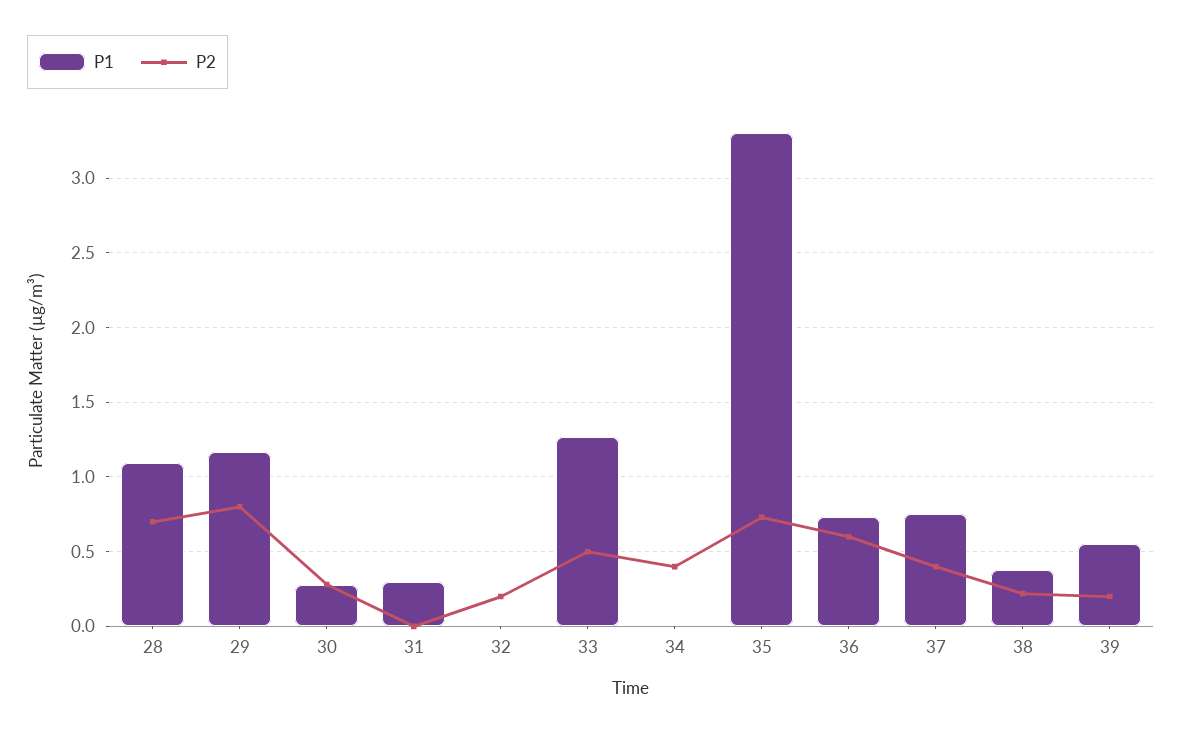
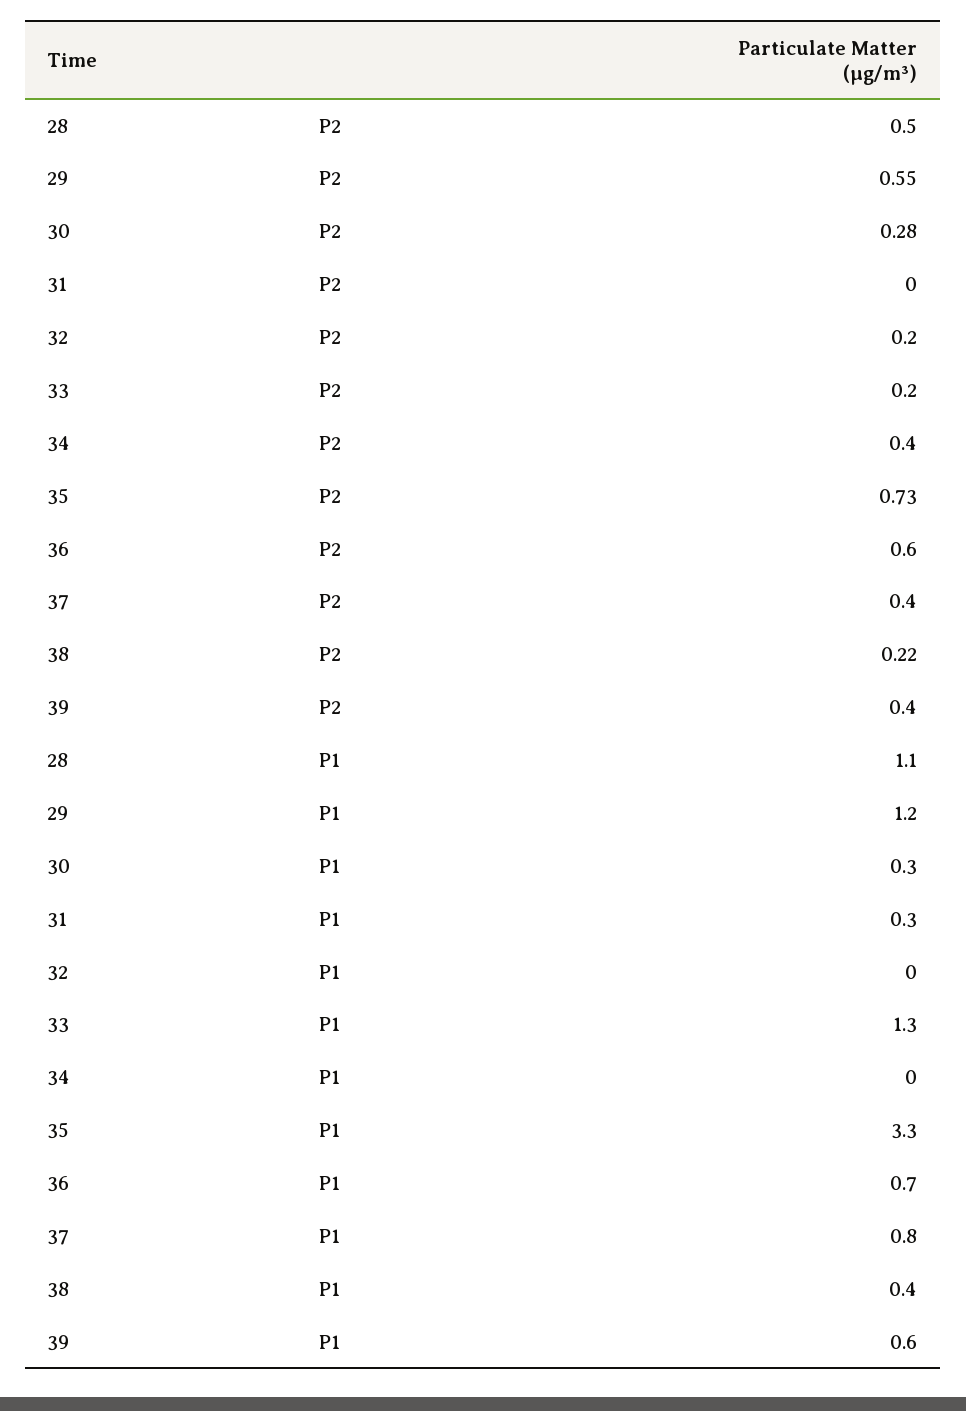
  {
    "P1": {
      "28": 1.1,
      "29": 1.2,
      "30": 0.3,
      "31": 0.3,
      "32": 0,
      "33": 1.3,
      "34": 0,
      "35": 3.3,
      "36": 0.7,
      "37": 0.8,
      "38": 0.4,
      "39": 0.6
    },
    "P2": {
-     "28": 0.7,
+     "28": 0.5,
-     "29": 0.8,
+     "29": 0.55,
      "30": 0.28,
      "31": 0,
      "32": 0.2,
-     "33": 0.5,
+     "33": 0.2,
      "34": 0.4,
      "35": 0.73,
      "36": 0.6,
      "37": 0.4,
      "38": 0.22,
-     "39": 0.2
+     "39": 0.4
    }
  }

